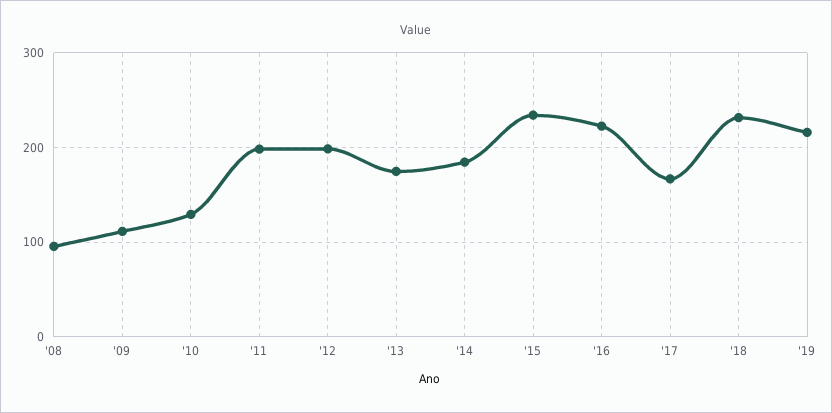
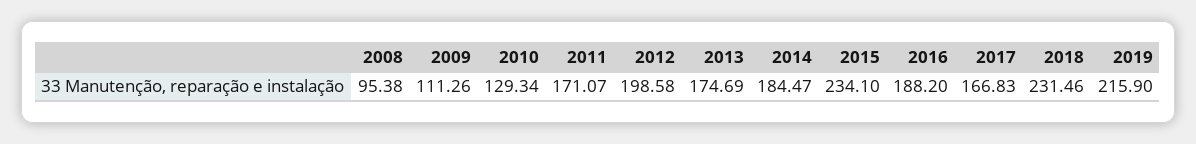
  {
    "'08": 95.38,
    "'09": 111.26,
    "'10": 129.34,
-   "'11": 200,
+   "'11": 171.07,
    "'12": 198.58,
    "'13": 174.69,
    "'14": 184.47,
    "'15": 234.1,
-   "'16": 220,
+   "'16": 188.2,
    "'17": 166.83,
    "'18": 231.46,
    "'19": 215.9
  }

